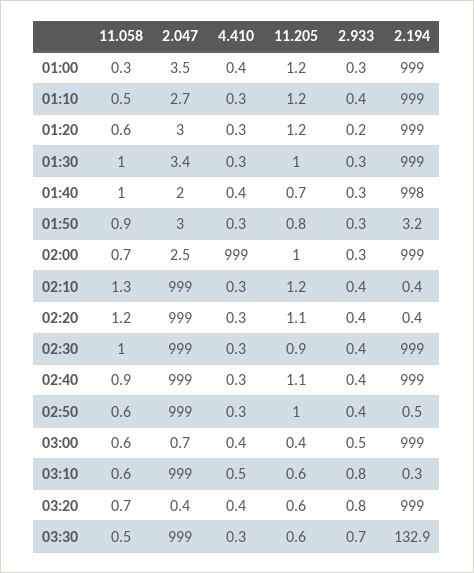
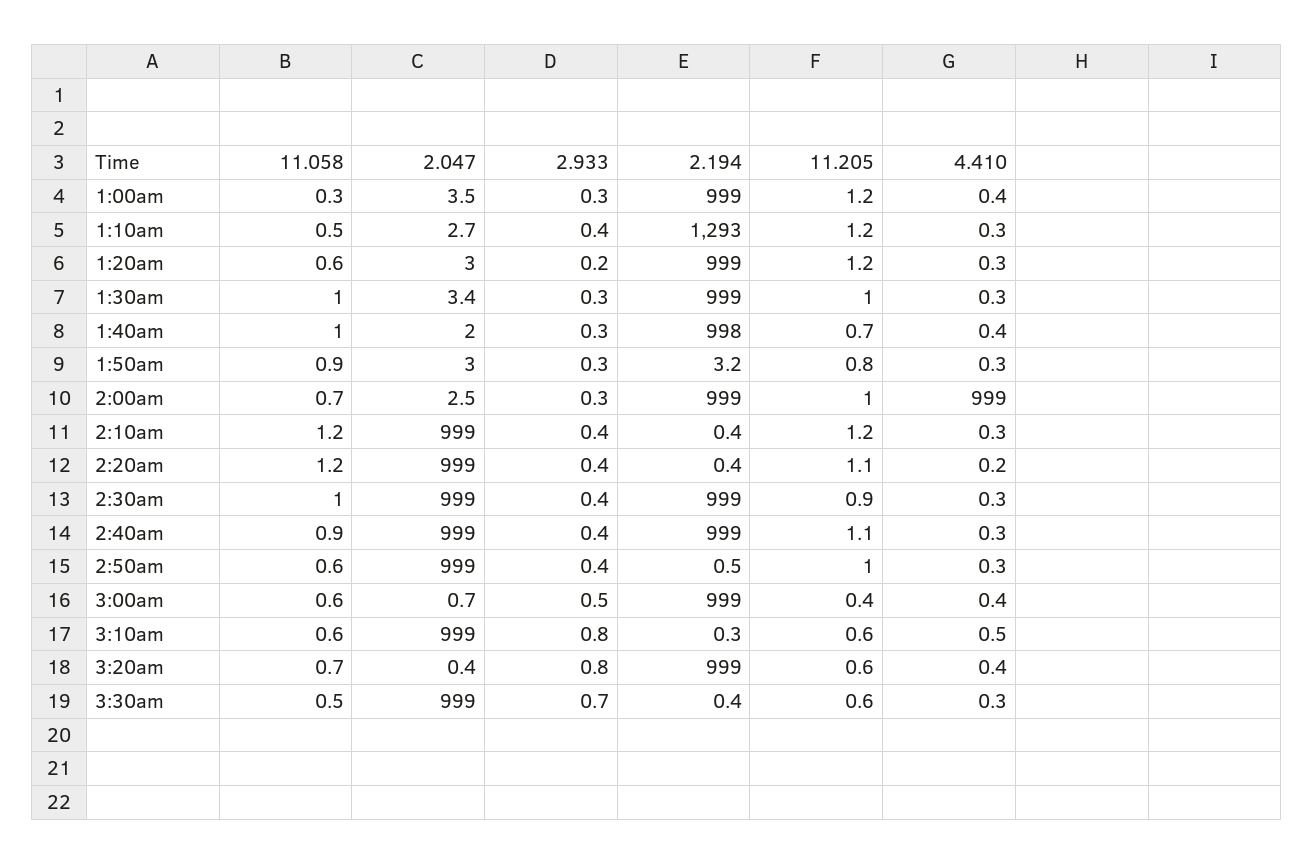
  {
    "11.058": {
      "01:00": 0.3,
      "01:10": 0.5,
      "01:20": 0.6,
      "01:30": 1,
      "01:40": 1,
      "01:50": 0.9,
      "02:00": 0.7,
-     "02:10": 1.3,
+     "02:10": 1.2,
      "02:20": 1.2,
      "02:30": 1,
      "02:40": 0.9,
      "02:50": 0.6,
      "03:00": 0.6,
      "03:10": 0.6,
      "03:20": 0.7,
      "03:30": 0.5
    },
    "2.047": {
      "01:00": 3.5,
      "01:10": 2.7,
      "01:20": 3,
      "01:30": 3.4,
      "01:40": 2,
      "01:50": 3,
      "02:00": 2.5,
      "02:10": 999,
      "02:20": 999,
      "02:30": 999,
      "02:40": 999,
      "02:50": 999,
      "03:00": 0.7,
      "03:10": 999,
      "03:20": 0.4,
      "03:30": 999
    },
    "4.410": {
      "01:00": 0.4,
      "01:10": 0.3,
      "01:20": 0.3,
      "01:30": 0.3,
      "01:40": 0.4,
      "01:50": 0.3,
      "02:00": 999,
      "02:10": 0.3,
-     "02:20": 0.3,
+     "02:20": 0.2,
      "02:30": 0.3,
      "02:40": 0.3,
      "02:50": 0.3,
      "03:00": 0.4,
      "03:10": 0.5,
      "03:20": 0.4,
      "03:30": 0.3
    },
    "11.205": {
      "01:00": 1.2,
      "01:10": 1.2,
      "01:20": 1.2,
      "01:30": 1,
      "01:40": 0.7,
      "01:50": 0.8,
      "02:00": 1,
      "02:10": 1.2,
      "02:20": 1.1,
      "02:30": 0.9,
      "02:40": 1.1,
      "02:50": 1,
      "03:00": 0.4,
      "03:10": 0.6,
      "03:20": 0.6,
      "03:30": 0.6
    },
    "2.933": {
      "01:00": 0.3,
      "01:10": 0.4,
      "01:20": 0.2,
      "01:30": 0.3,
      "01:40": 0.3,
      "01:50": 0.3,
      "02:00": 0.3,
      "02:10": 0.4,
      "02:20": 0.4,
      "02:30": 0.4,
      "02:40": 0.4,
      "02:50": 0.4,
      "03:00": 0.5,
      "03:10": 0.8,
      "03:20": 0.8,
      "03:30": 0.7
    },
    "2.194": {
      "01:00": 999,
-     "01:10": 999,
+     "01:10": 1293,
      "01:20": 999,
      "01:30": 999,
      "01:40": 998,
      "01:50": 3.2,
      "02:00": 999,
      "02:10": 0.4,
      "02:20": 0.4,
      "02:30": 999,
      "02:40": 999,
      "02:50": 0.5,
      "03:00": 999,
      "03:10": 0.3,
      "03:20": 999,
-     "03:30": 132.9
+     "03:30": 0.4
    }
  }

